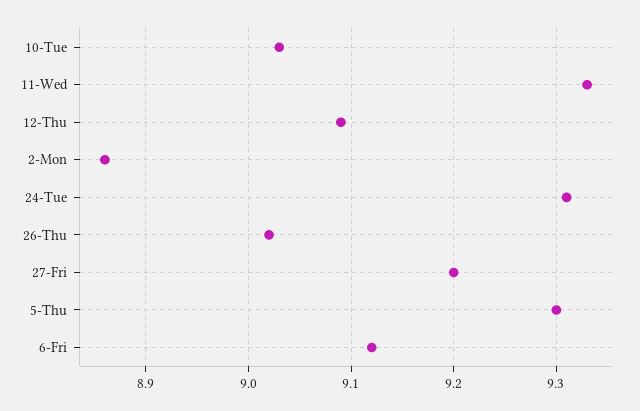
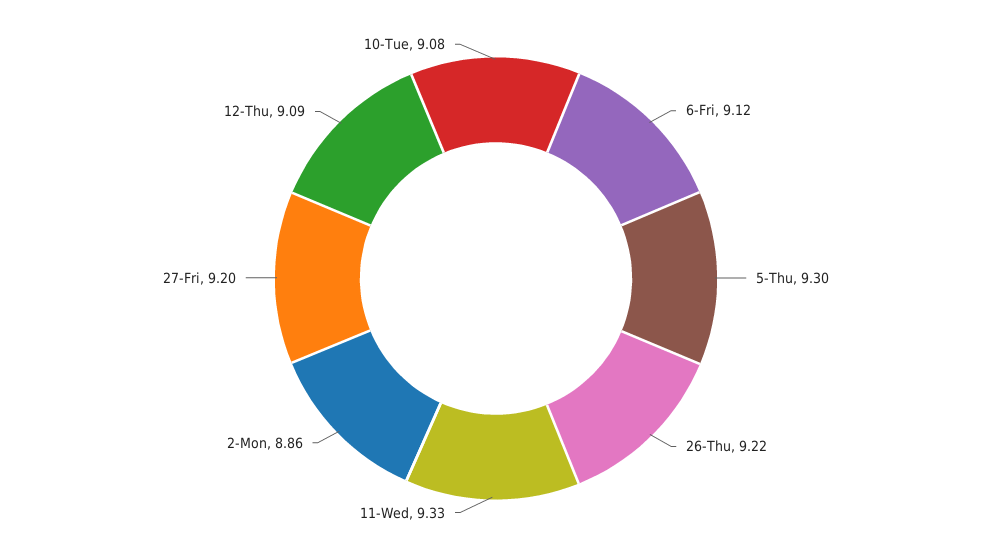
  {
-   "10-Tue": 9.03,
+   "10-Tue": 9.08,
    "11-Wed": 9.33,
    "12-Thu": 9.09,
    "2-Mon": 8.86,
-   "24-Tue": 9.31,
-   "26-Thu": 9.02,
+   "26-Thu": 9.22,
    "27-Fri": 9.2,
    "5-Thu": 9.3,
    "6-Fri": 9.12
  }

